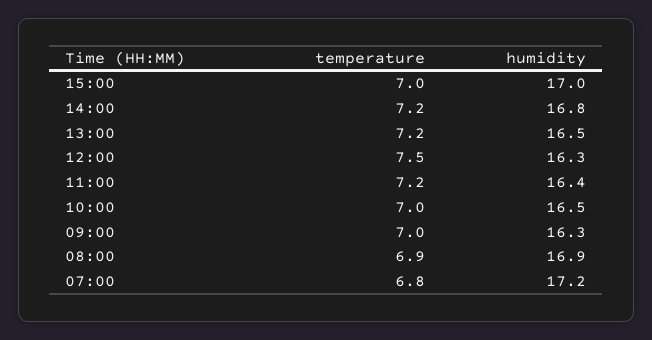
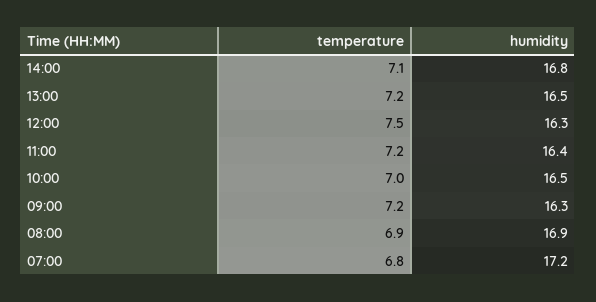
  {
    "temperature": {
-     "15:00": 7,
-     "14:00": 7.2,
+     "14:00": 7.1,
      "13:00": 7.2,
      "12:00": 7.5,
      "11:00": 7.2,
      "10:00": 7,
-     "09:00": 7,
+     "09:00": 7.2,
      "08:00": 6.9,
      "07:00": 6.8
    },
    "humidity": {
-     "15:00": 17,
      "14:00": 16.8,
      "13:00": 16.5,
      "12:00": 16.3,
      "11:00": 16.4,
      "10:00": 16.5,
      "09:00": 16.3,
      "08:00": 16.9,
      "07:00": 17.2
    }
  }

